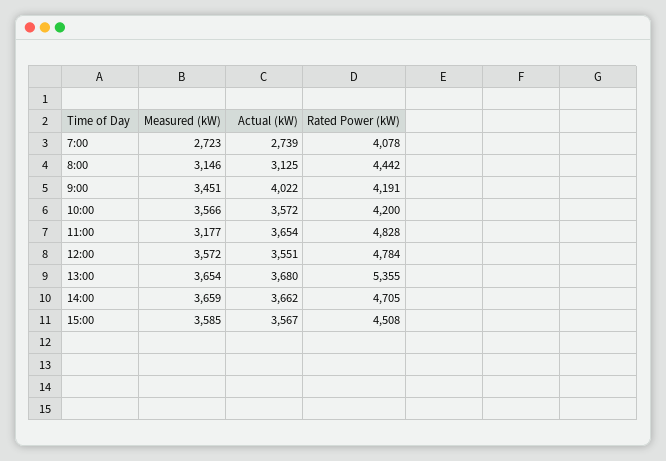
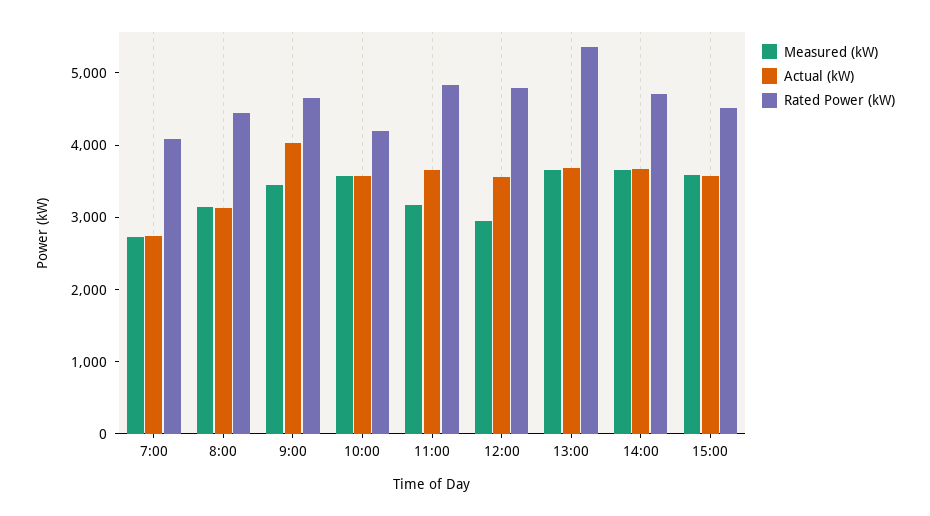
  {
    "Measured (kW)": {
      "7:00": 2723,
      "8:00": 3146,
      "9:00": 3451,
      "10:00": 3566,
      "11:00": 3177,
-     "12:00": 3572,
+     "12:00": 3000,
      "13:00": 3654,
      "14:00": 3659,
      "15:00": 3585
    },
    "Actual (kW)": {
      "7:00": 2739,
      "8:00": 3125,
      "9:00": 4022,
      "10:00": 3572,
      "11:00": 3654,
      "12:00": 3551,
      "13:00": 3680,
      "14:00": 3662,
      "15:00": 3567
    },
    "Rated Power (kW)": {
      "7:00": 4078,
      "8:00": 4442,
-     "9:00": 4191,
+     "9:00": 4600,
      "10:00": 4200,
      "11:00": 4828,
      "12:00": 4784,
      "13:00": 5355,
      "14:00": 4705,
      "15:00": 4508
    }
  }

